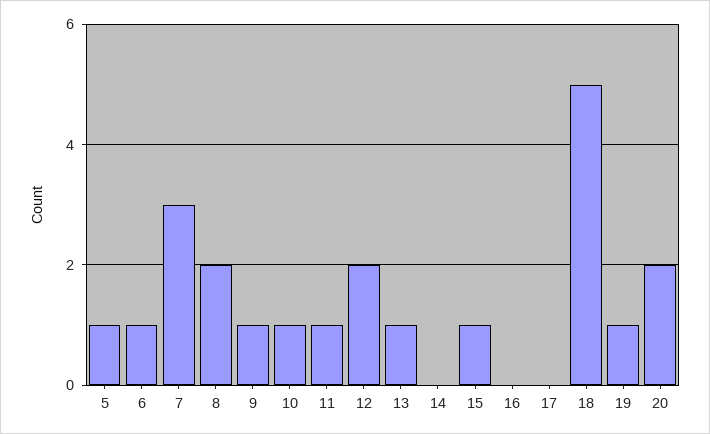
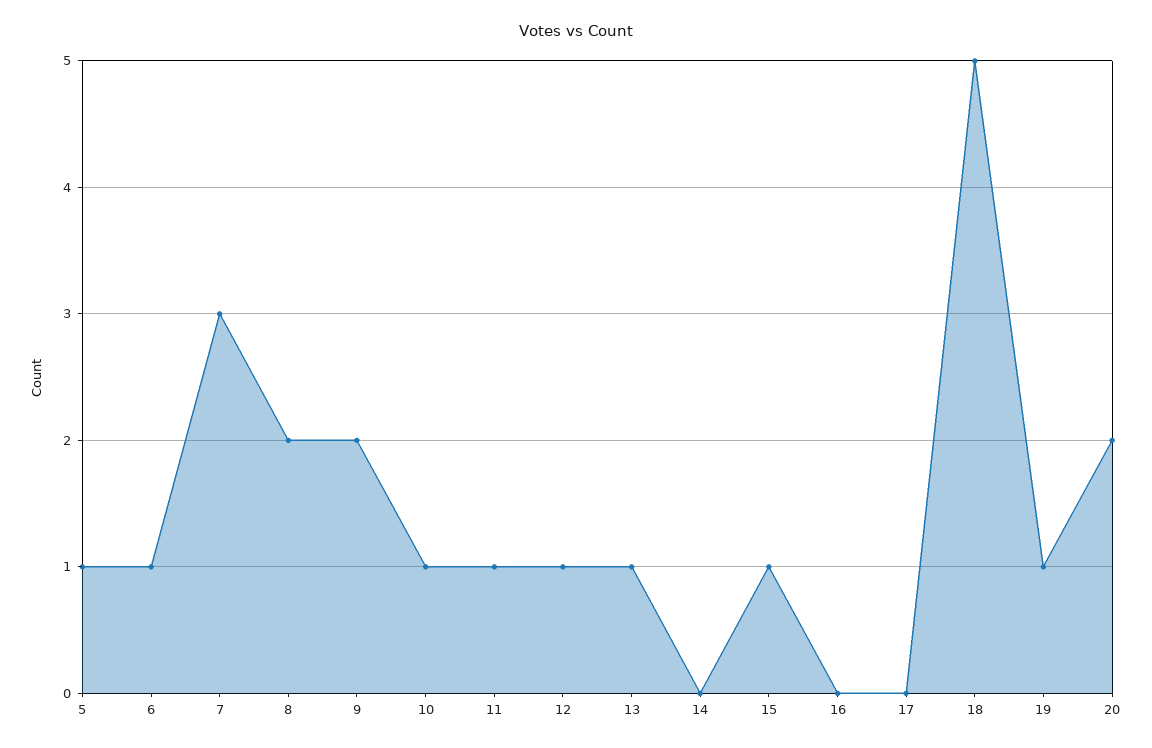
  {
    "5": 1,
    "6": 1,
    "7": 3,
    "8": 2,
-   "9": 1,
+   "9": 2,
    "10": 1,
    "11": 1,
-   "12": 2,
+   "12": 1,
    "13": 1,
    "14": 0,
    "15": 1,
    "16": 0,
    "17": 0,
    "18": 5,
    "19": 1,
    "20": 2
  }

